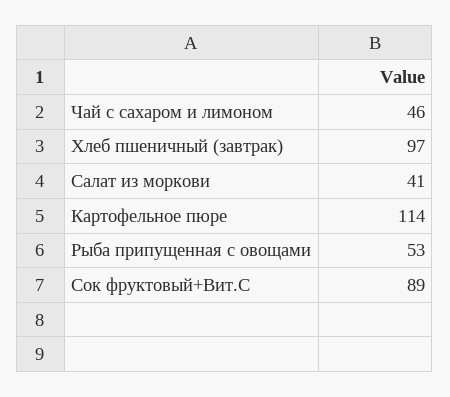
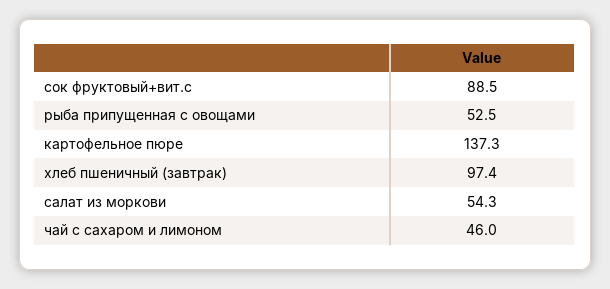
  {
    "Чай с сахаром и лимоном": 46,
    "Хлеб пшеничный (завтрак)": 97.4,
-   "Салат из моркови": 41,
+   "Салат из моркови": 54.3,
-   "Картофельное пюре": 114,
+   "Картофельное пюре": 137.3,
    "Рыба припущенная с овощами": 52.5,
    "Сок фруктовый+Вит.С": 88.5
  }

